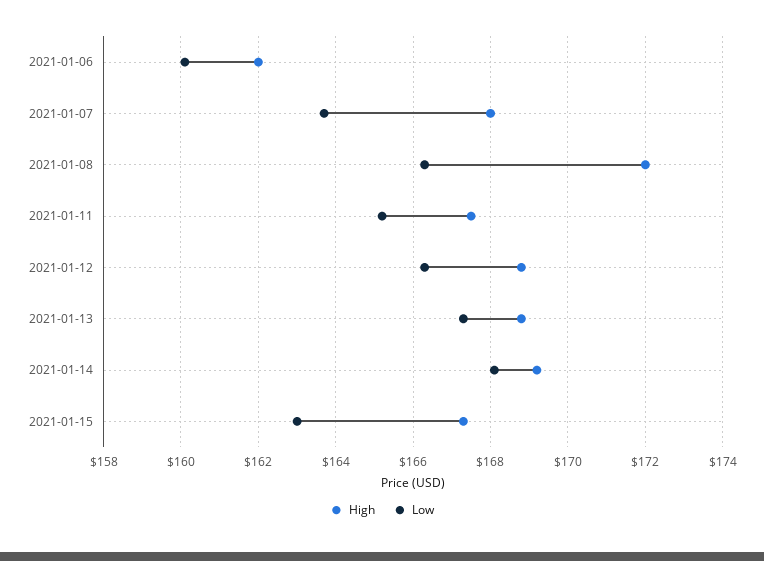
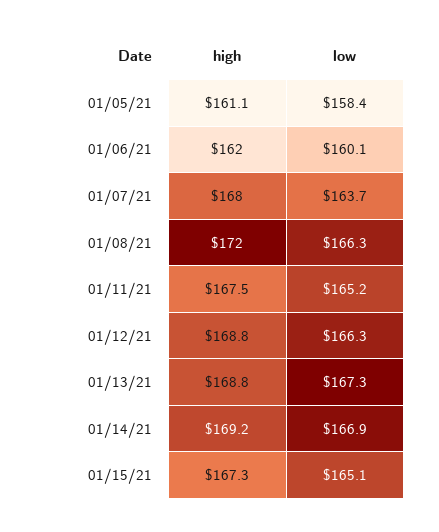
  {
    "High": {
      "2021-01-06": 162,
      "2021-01-07": 168,
      "2021-01-08": 172,
      "2021-01-11": 167.5,
      "2021-01-12": 168.8,
      "2021-01-13": 168.8,
      "2021-01-14": 169.2,
-     "2021-01-15": 167.3
+     "2021-01-15": 167.3,
+     "01/05/21": 161.1
    },
    "Low": {
      "2021-01-06": 160.1,
      "2021-01-07": 163.7,
      "2021-01-08": 166.3,
      "2021-01-11": 165.2,
      "2021-01-12": 166.3,
      "2021-01-13": 167.3,
-     "2021-01-14": 168,
+     "2021-01-14": 166.9,
-     "2021-01-15": 163
+     "2021-01-15": 165.1,
+     "01/05/21": 158.4
    }
  }

